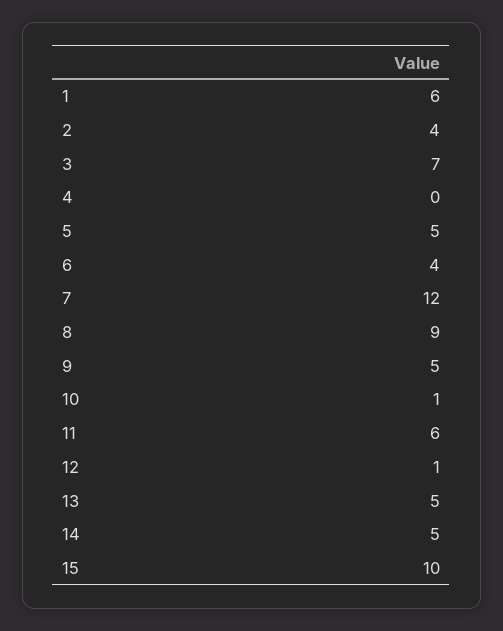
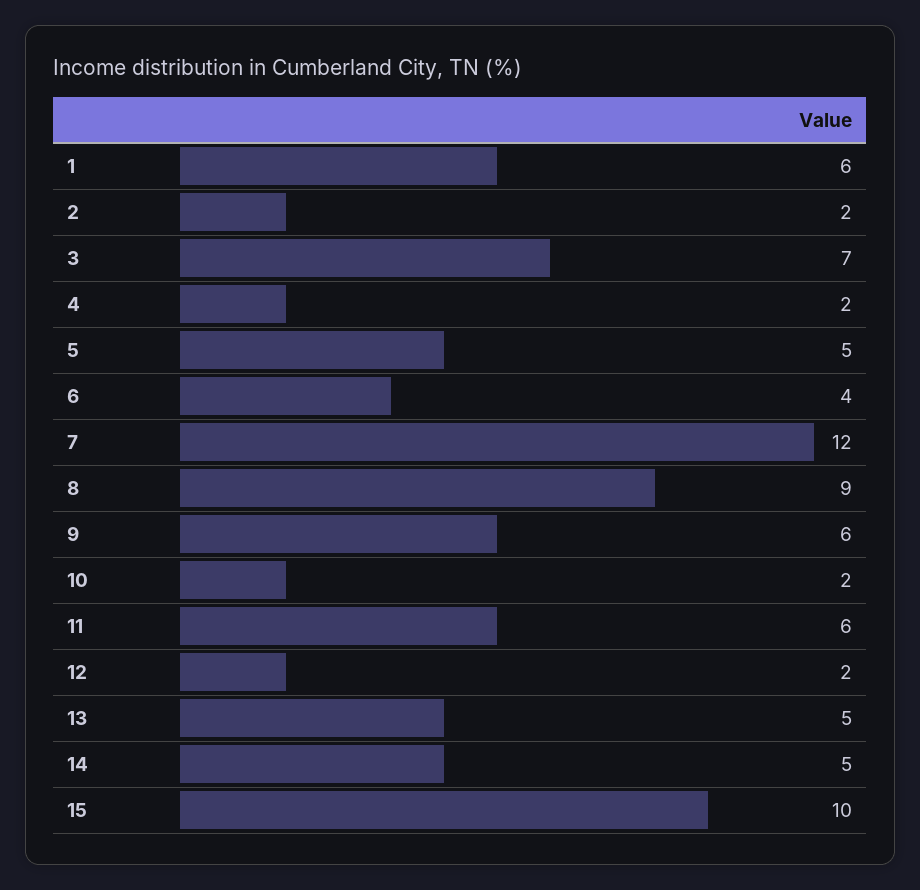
  {
    "1": 6,
-   "2": 4,
+   "2": 2,
    "3": 7,
-   "4": 0,
+   "4": 2,
    "5": 5,
    "6": 4,
    "7": 12,
    "8": 9,
-   "9": 5,
+   "9": 6,
-   "10": 1,
+   "10": 2,
    "11": 6,
-   "12": 1,
+   "12": 2,
    "13": 5,
    "14": 5,
    "15": 10
  }

